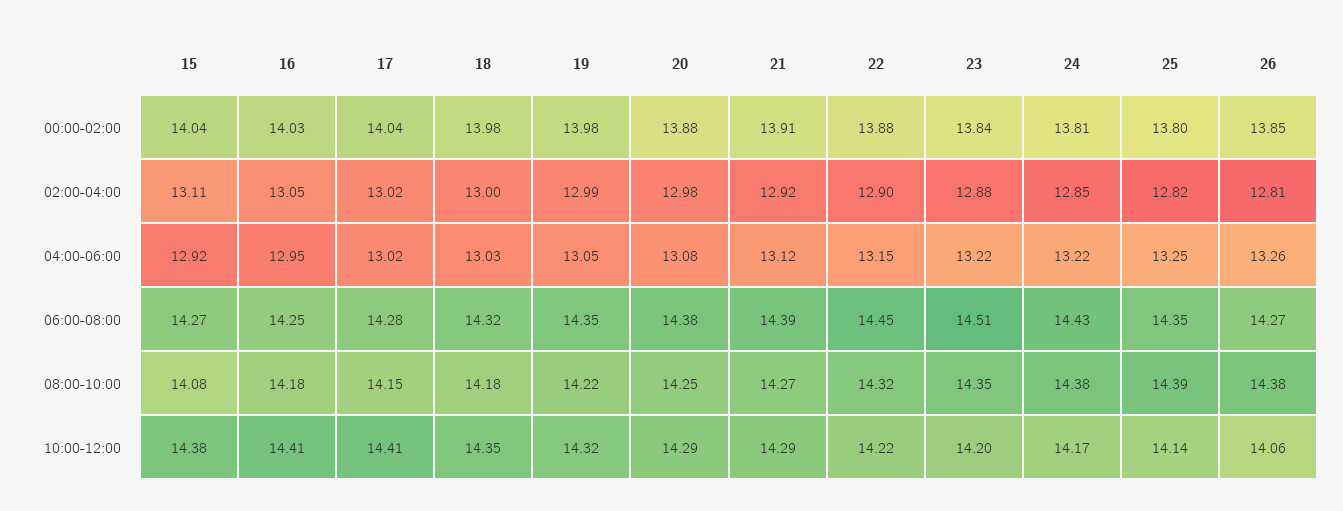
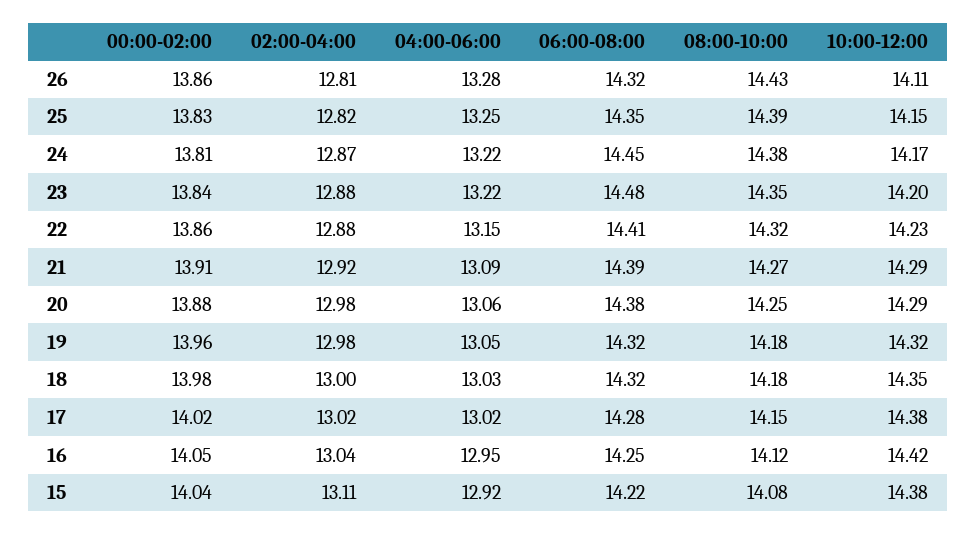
  {
    "15": {
      "00:00-02:00": 14.04,
      "02:00-04:00": 13.11,
      "04:00-06:00": 12.92,
-     "06:00-08:00": 14.27,
+     "06:00-08:00": 14.22,
      "08:00-10:00": 14.08,
      "10:00-12:00": 14.38
    },
    "16": {
-     "00:00-02:00": 14.03,
+     "00:00-02:00": 14.05,
-     "02:00-04:00": 13.05,
+     "02:00-04:00": 13.04,
      "04:00-06:00": 12.95,
      "06:00-08:00": 14.25,
-     "08:00-10:00": 14.18,
+     "08:00-10:00": 14.12,
-     "10:00-12:00": 14.41
+     "10:00-12:00": 14.42
    },
    "17": {
-     "00:00-02:00": 14.04,
+     "00:00-02:00": 14.02,
      "02:00-04:00": 13.02,
      "04:00-06:00": 13.02,
      "06:00-08:00": 14.28,
      "08:00-10:00": 14.15,
-     "10:00-12:00": 14.41
+     "10:00-12:00": 14.38
    },
    "18": {
      "00:00-02:00": 13.98,
      "02:00-04:00": 13,
      "04:00-06:00": 13.03,
      "06:00-08:00": 14.32,
      "08:00-10:00": 14.18,
      "10:00-12:00": 14.35
    },
    "19": {
-     "00:00-02:00": 13.98,
+     "00:00-02:00": 13.96,
-     "02:00-04:00": 12.99,
+     "02:00-04:00": 12.98,
      "04:00-06:00": 13.05,
-     "06:00-08:00": 14.35,
+     "06:00-08:00": 14.32,
-     "08:00-10:00": 14.22,
+     "08:00-10:00": 14.18,
      "10:00-12:00": 14.32
    },
    "20": {
      "00:00-02:00": 13.88,
      "02:00-04:00": 12.98,
-     "04:00-06:00": 13.08,
+     "04:00-06:00": 13.06,
      "06:00-08:00": 14.38,
      "08:00-10:00": 14.25,
      "10:00-12:00": 14.29
    },
    "21": {
      "00:00-02:00": 13.91,
      "02:00-04:00": 12.92,
-     "04:00-06:00": 13.12,
+     "04:00-06:00": 13.09,
      "06:00-08:00": 14.39,
      "08:00-10:00": 14.27,
      "10:00-12:00": 14.29
    },
    "22": {
-     "00:00-02:00": 13.88,
+     "00:00-02:00": 13.86,
-     "02:00-04:00": 12.9,
+     "02:00-04:00": 12.88,
      "04:00-06:00": 13.15,
-     "06:00-08:00": 14.45,
+     "06:00-08:00": 14.41,
      "08:00-10:00": 14.32,
-     "10:00-12:00": 14.22
+     "10:00-12:00": 14.23
    },
    "23": {
      "00:00-02:00": 13.84,
      "02:00-04:00": 12.88,
      "04:00-06:00": 13.22,
-     "06:00-08:00": 14.51,
+     "06:00-08:00": 14.48,
      "08:00-10:00": 14.35,
      "10:00-12:00": 14.2
    },
    "24": {
      "00:00-02:00": 13.81,
-     "02:00-04:00": 12.85,
+     "02:00-04:00": 12.87,
      "04:00-06:00": 13.22,
-     "06:00-08:00": 14.43,
+     "06:00-08:00": 14.45,
      "08:00-10:00": 14.38,
      "10:00-12:00": 14.17
    },
    "25": {
-     "00:00-02:00": 13.8,
+     "00:00-02:00": 13.83,
      "02:00-04:00": 12.82,
      "04:00-06:00": 13.25,
      "06:00-08:00": 14.35,
      "08:00-10:00": 14.39,
-     "10:00-12:00": 14.14
+     "10:00-12:00": 14.15
    },
    "26": {
-     "00:00-02:00": 13.85,
+     "00:00-02:00": 13.86,
      "02:00-04:00": 12.81,
-     "04:00-06:00": 13.26,
+     "04:00-06:00": 13.28,
-     "06:00-08:00": 14.27,
+     "06:00-08:00": 14.32,
-     "08:00-10:00": 14.38,
+     "08:00-10:00": 14.43,
-     "10:00-12:00": 14.06
+     "10:00-12:00": 14.11
    }
  }

